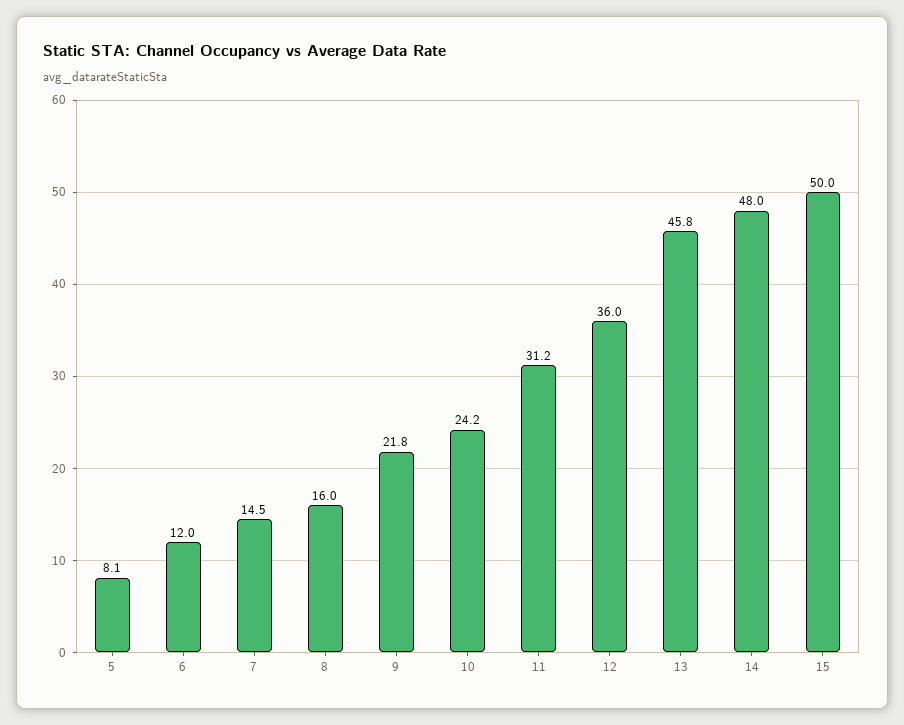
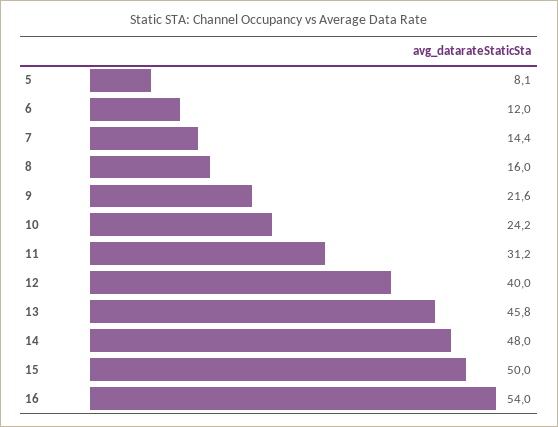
  {
    "5": 8.1,
    "6": 12,
-   "7": 14.5,
+   "7": 14.4,
    "8": 16,
-   "9": 21.8,
+   "9": 21.6,
    "10": 24.2,
    "11": 31.2,
-   "12": 36,
+   "12": 40,
    "13": 45.8,
    "14": 48,
-   "15": 50
+   "15": 50,
+   "16": 54
  }

